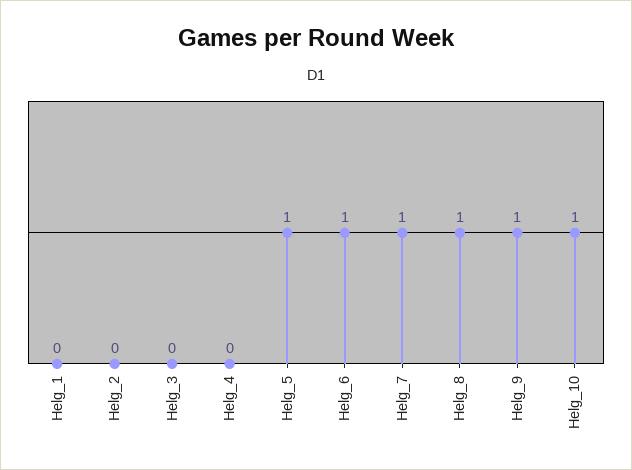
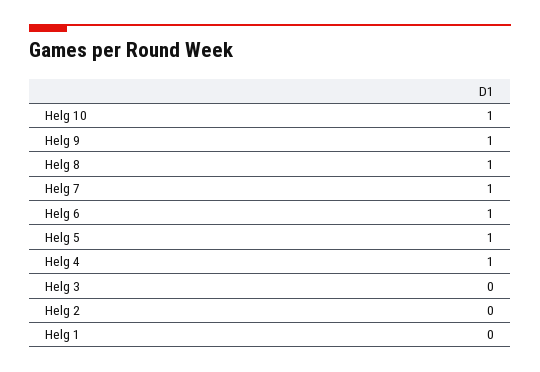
  {
    "Helg_1": 0,
    "Helg_2": 0,
    "Helg_3": 0,
-   "Helg_4": 0,
+   "Helg_4": 1,
    "Helg_5": 1,
    "Helg_6": 1,
    "Helg_7": 1,
    "Helg_8": 1,
    "Helg_9": 1,
    "Helg_10": 1
  }

